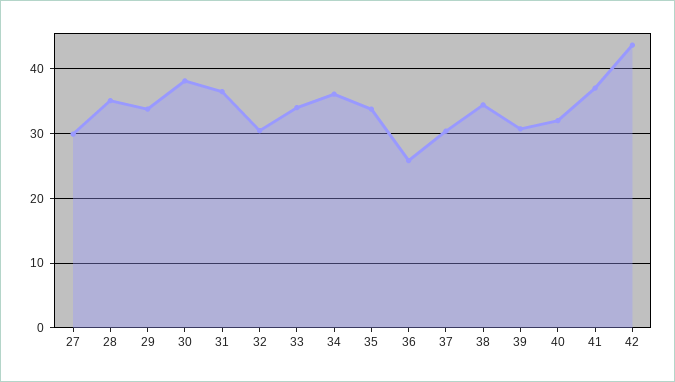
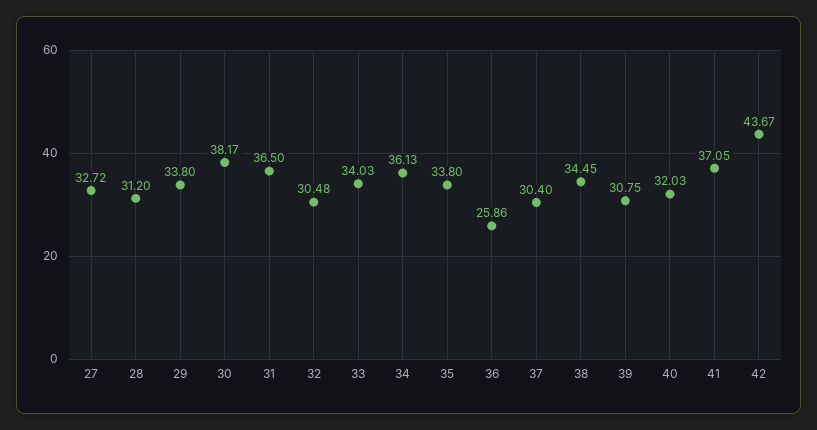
  {
-   "27": 30,
+   "27": 32.72,
-   "28": 35,
+   "28": 31.2,
    "29": 33.8,
    "30": 38.17,
    "31": 36.5,
    "32": 30.48,
    "33": 34.03,
    "34": 36.13,
    "35": 33.8,
    "36": 25.86,
    "37": 30.4,
    "38": 34.45,
    "39": 30.75,
    "40": 32.03,
    "41": 37.05,
    "42": 43.67
  }

